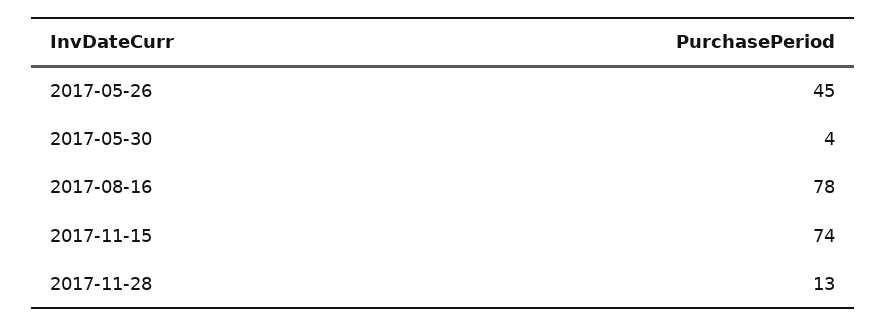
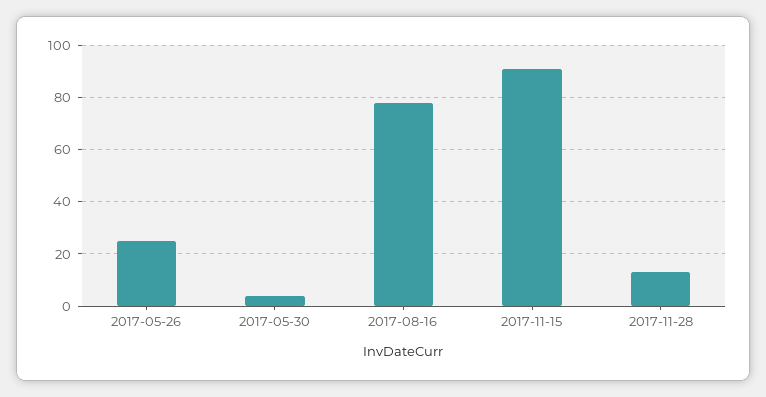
  {
-   "2017-05-26": 45,
+   "2017-05-26": 25,
    "2017-05-30": 4,
    "2017-08-16": 78,
-   "2017-11-15": 74,
+   "2017-11-15": 90,
    "2017-11-28": 13
  }

